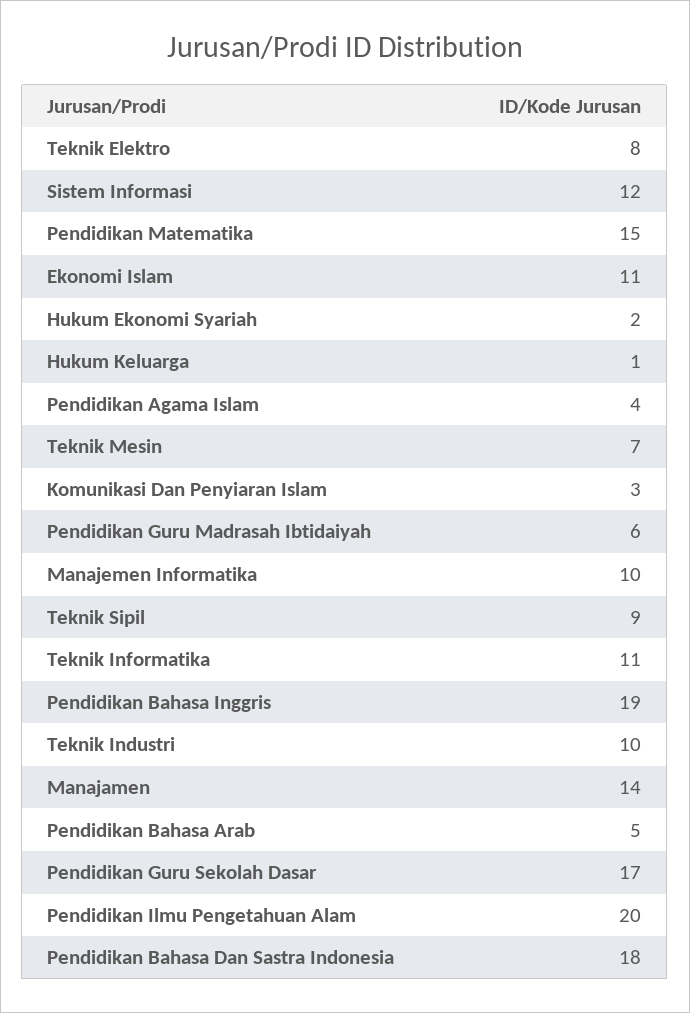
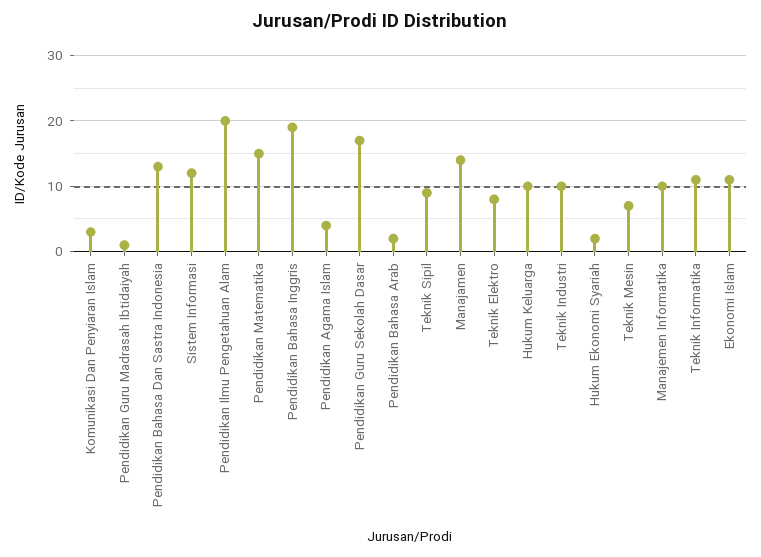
  {
    "Teknik Elektro": 8,
    "Sistem Informasi": 12,
    "Pendidikan Matematika": 15,
    "Ekonomi Islam": 11,
    "Hukum Ekonomi Syariah": 2,
-   "Hukum Keluarga": 1,
+   "Hukum Keluarga": 10,
    "Pendidikan Agama Islam": 4,
    "Teknik Mesin": 7,
    "Komunikasi Dan Penyiaran Islam": 3,
-   "Pendidikan Guru Madrasah Ibtidaiyah": 6,
+   "Pendidikan Guru Madrasah Ibtidaiyah": 1,
    "Manajemen Informatika": 10,
    "Teknik Sipil": 9,
    "Teknik Informatika": 11,
    "Pendidikan Bahasa Inggris": 19,
    "Teknik Industri": 10,
    "Manajamen": 14,
-   "Pendidikan Bahasa Arab": 5,
+   "Pendidikan Bahasa Arab": 2,
    "Pendidikan Guru Sekolah Dasar": 17,
    "Pendidikan Ilmu Pengetahuan Alam": 20,
-   "Pendidikan Bahasa Dan Sastra Indonesia": 18
+   "Pendidikan Bahasa Dan Sastra Indonesia": 13
  }

